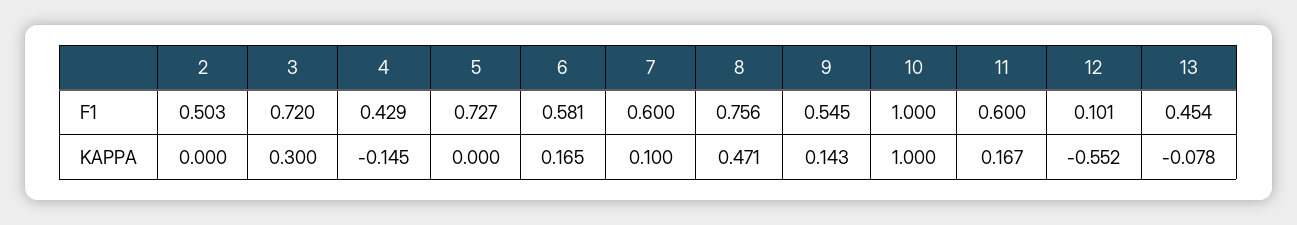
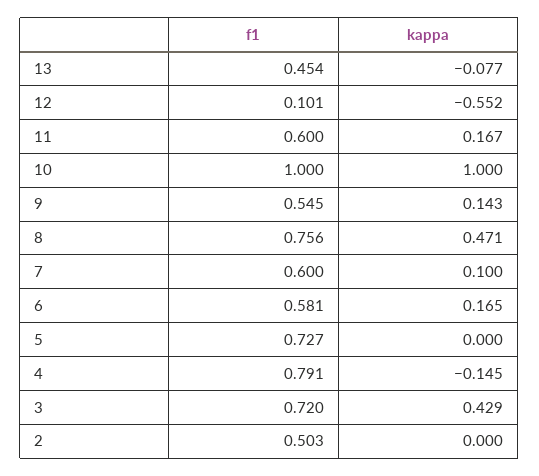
  {
    "2": {
      "F1": 0.503,
      "KAPPA": 0
    },
    "3": {
      "F1": 0.72,
-     "KAPPA": 0.3
+     "KAPPA": 0.429
    },
    "4": {
-     "F1": 0.429,
+     "F1": 0.791,
      "KAPPA": -0.145
    },
    "5": {
      "F1": 0.727,
      "KAPPA": 0
    },
    "6": {
      "F1": 0.581,
      "KAPPA": 0.165
    },
    "7": {
      "F1": 0.6,
      "KAPPA": 0.1
    },
    "8": {
      "F1": 0.756,
      "KAPPA": 0.471
    },
    "9": {
      "F1": 0.545,
      "KAPPA": 0.143
    },
    "10": {
      "F1": 1,
      "KAPPA": 1
    },
    "11": {
      "F1": 0.6,
      "KAPPA": 0.167
    },
    "12": {
      "F1": 0.101,
      "KAPPA": -0.552
    },
    "13": {
      "F1": 0.454,
-     "KAPPA": -0.078
+     "KAPPA": -0.077
    }
  }

